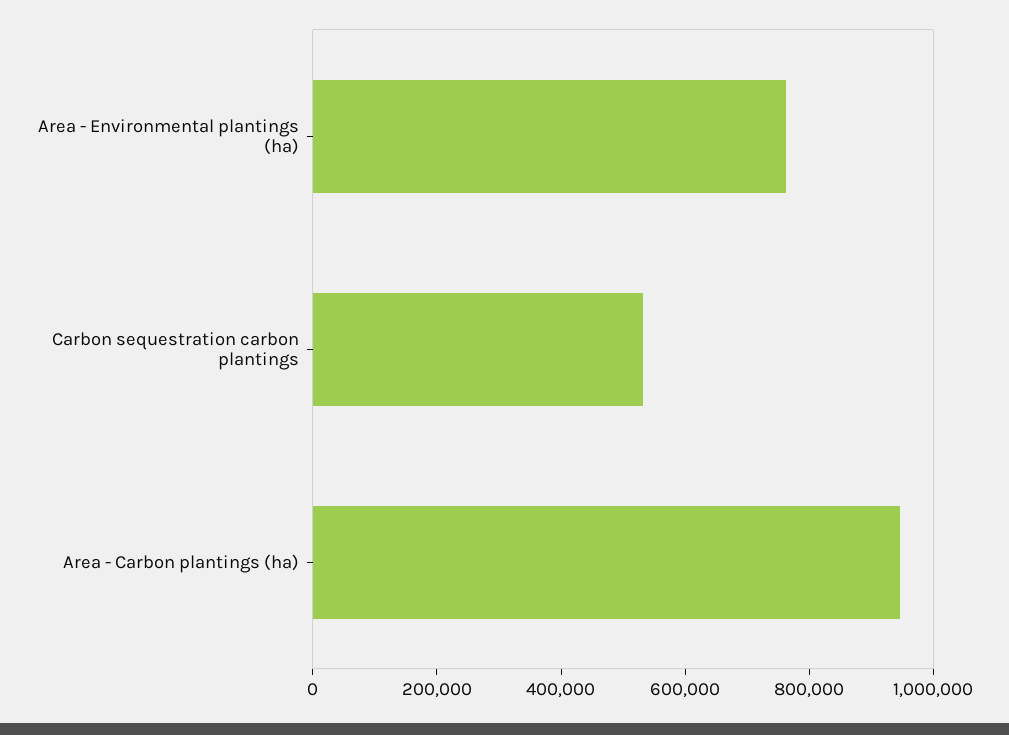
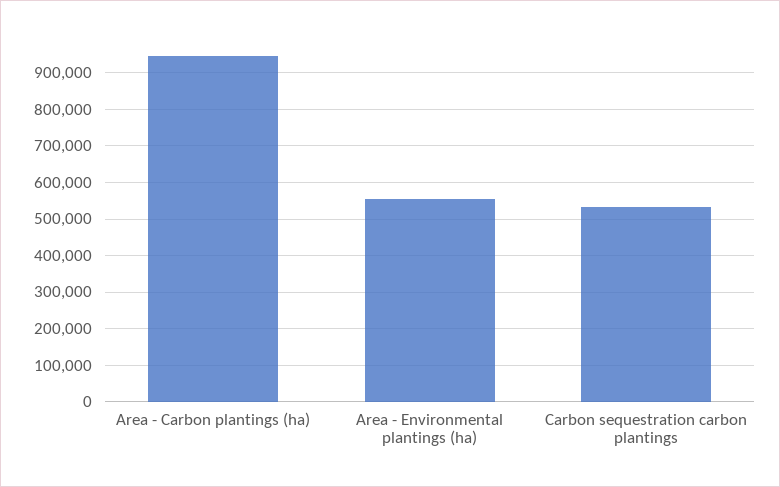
  {
-   "Area - Environmental plantings (ha)": 750000,
+   "Area - Environmental plantings (ha)": 560000,
    "Carbon sequestration carbon plantings": 540000,
    "Area - Carbon plantings (ha)": 940000
  }

